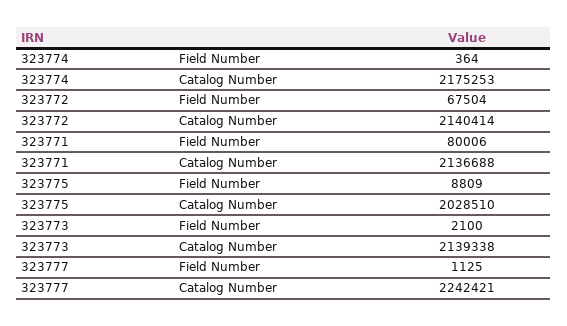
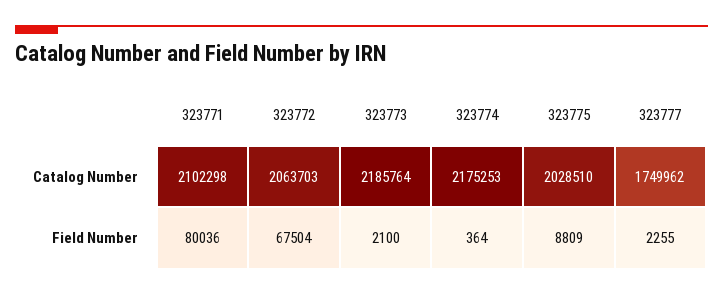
  {
    "323774": {
      "Field Number": 364,
      "Catalog Number": 2175253
    },
    "323772": {
      "Field Number": 67504,
-     "Catalog Number": 2140414
+     "Catalog Number": 2063703
    },
    "323771": {
-     "Field Number": 80006,
+     "Field Number": 80036,
-     "Catalog Number": 2136688
+     "Catalog Number": 2102298
    },
    "323775": {
      "Field Number": 8809,
      "Catalog Number": 2028510
    },
    "323773": {
      "Field Number": 2100,
-     "Catalog Number": 2139338
+     "Catalog Number": 2185764
    },
    "323777": {
-     "Field Number": 1125,
+     "Field Number": 2255,
-     "Catalog Number": 2242421
+     "Catalog Number": 1749962
    }
  }

